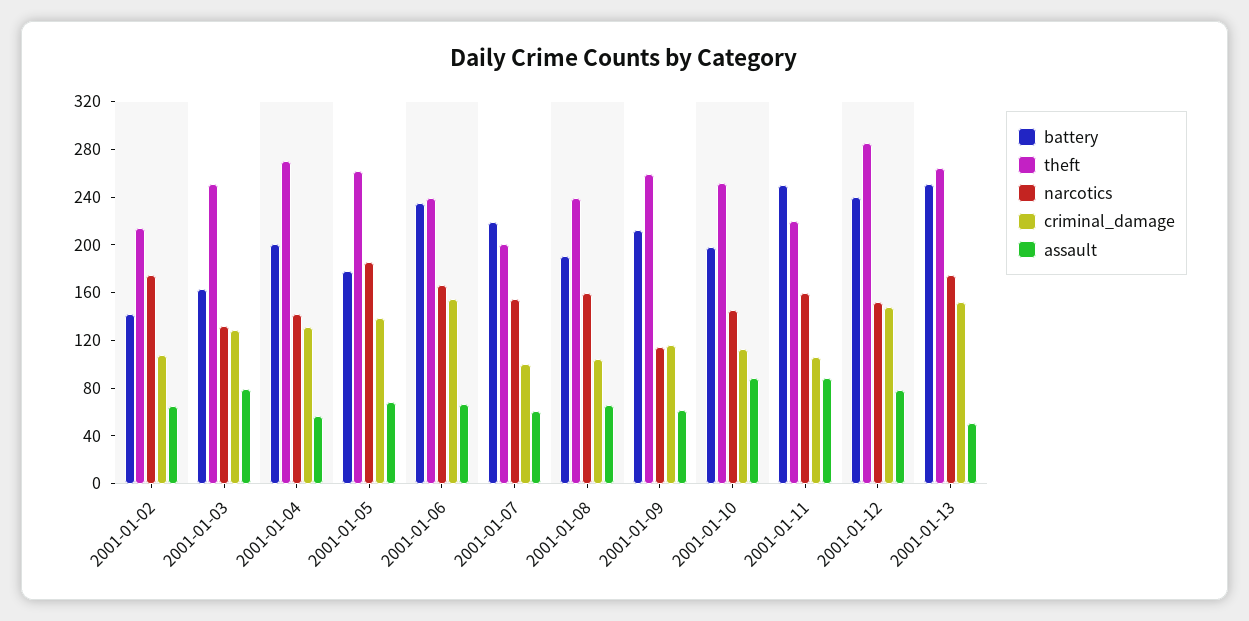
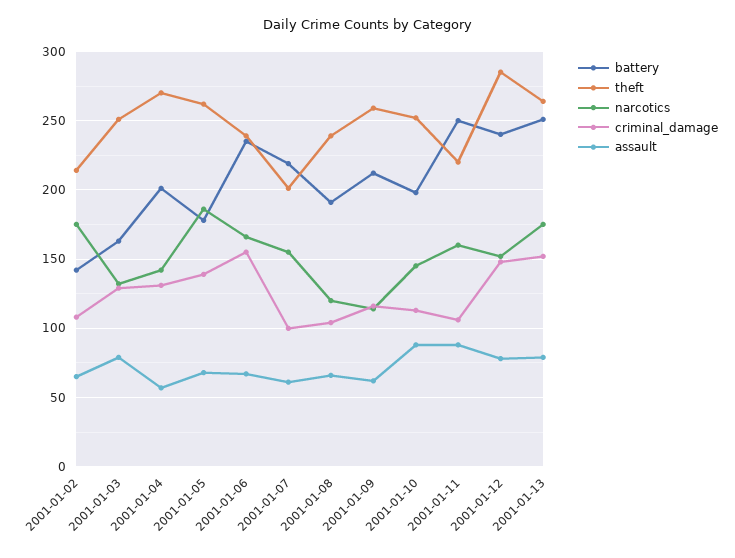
  {
    "battery": {
      "2001-01-02": 140,
      "2001-01-03": 165,
      "2001-01-04": 200,
      "2001-01-05": 180,
      "2001-01-06": 235,
      "2001-01-07": 220,
      "2001-01-08": 190,
      "2001-01-09": 210,
      "2001-01-10": 200,
      "2001-01-11": 250,
      "2001-01-12": 240,
      "2001-01-13": 250
    },
    "theft": {
      "2001-01-02": 215,
      "2001-01-03": 250,
      "2001-01-04": 270,
      "2001-01-05": 260,
      "2001-01-06": 240,
      "2001-01-07": 200,
      "2001-01-08": 240,
      "2001-01-09": 260,
      "2001-01-10": 250,
      "2001-01-11": 220,
      "2001-01-12": 285,
      "2001-01-13": 265
    },
    "narcotics": {
      "2001-01-02": 175,
      "2001-01-03": 130,
      "2001-01-04": 140,
      "2001-01-05": 185,
      "2001-01-06": 165,
      "2001-01-07": 155,
-     "2001-01-08": 160,
+     "2001-01-08": 120,
      "2001-01-09": 115,
      "2001-01-10": 145,
      "2001-01-11": 160,
      "2001-01-12": 150,
      "2001-01-13": 175
    },
    "criminal_damage": {
      "2001-01-02": 110,
      "2001-01-03": 130,
      "2001-01-04": 130,
      "2001-01-05": 140,
      "2001-01-06": 155,
      "2001-01-07": 100,
      "2001-01-08": 105,
      "2001-01-09": 115,
      "2001-01-10": 115,
      "2001-01-11": 105,
      "2001-01-12": 150,
      "2001-01-13": 150
    },
    "assault": {
      "2001-01-02": 65,
      "2001-01-03": 80,
      "2001-01-04": 55,
      "2001-01-05": 70,
      "2001-01-06": 65,
      "2001-01-07": 60,
      "2001-01-08": 65,
      "2001-01-09": 60,
      "2001-01-10": 90,
      "2001-01-11": 90,
      "2001-01-12": 80,
-     "2001-01-13": 50
+     "2001-01-13": 80
    }
  }

